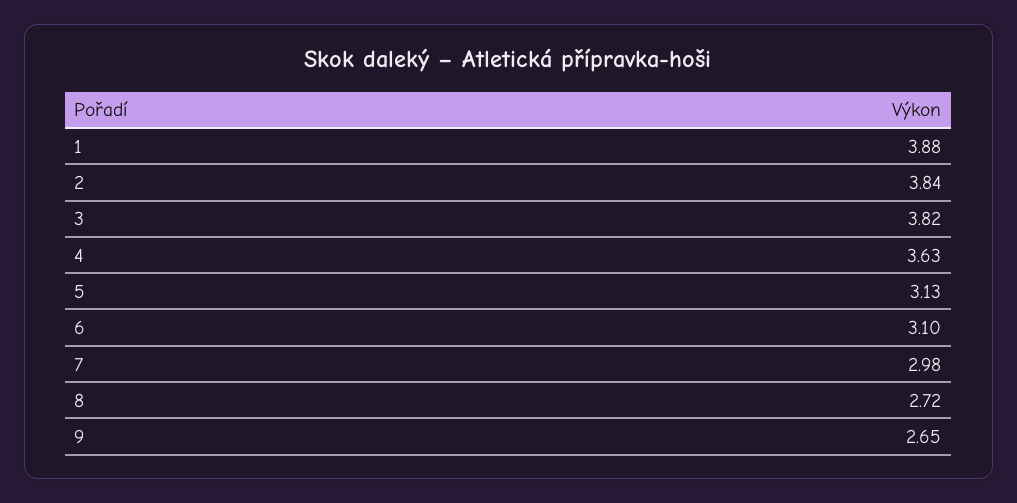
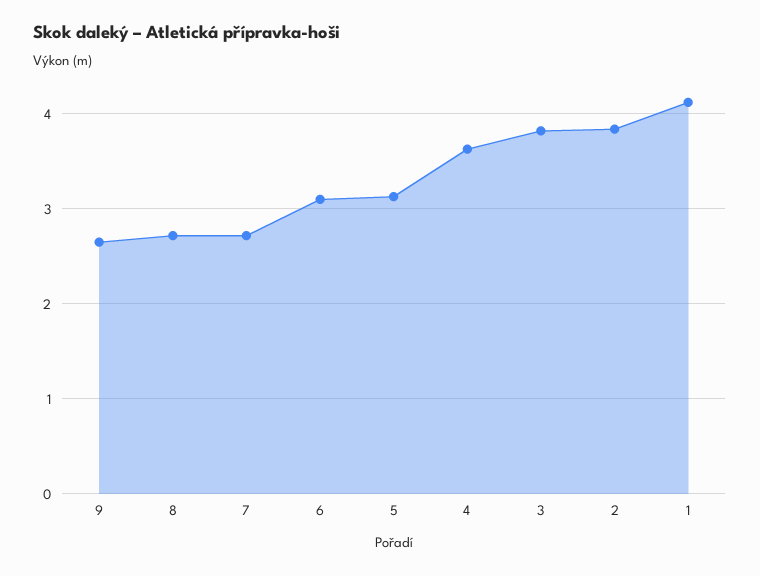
  {
-   "1": 3.88,
+   "1": 4.1,
    "2": 3.84,
    "3": 3.82,
    "4": 3.63,
    "5": 3.13,
    "6": 3.1,
-   "7": 2.98,
+   "7": 2.7,
    "8": 2.72,
    "9": 2.65
  }

